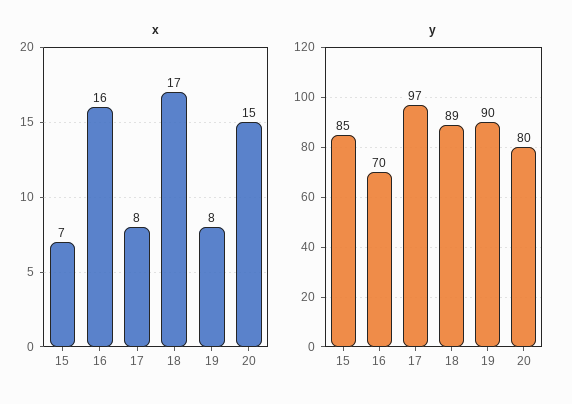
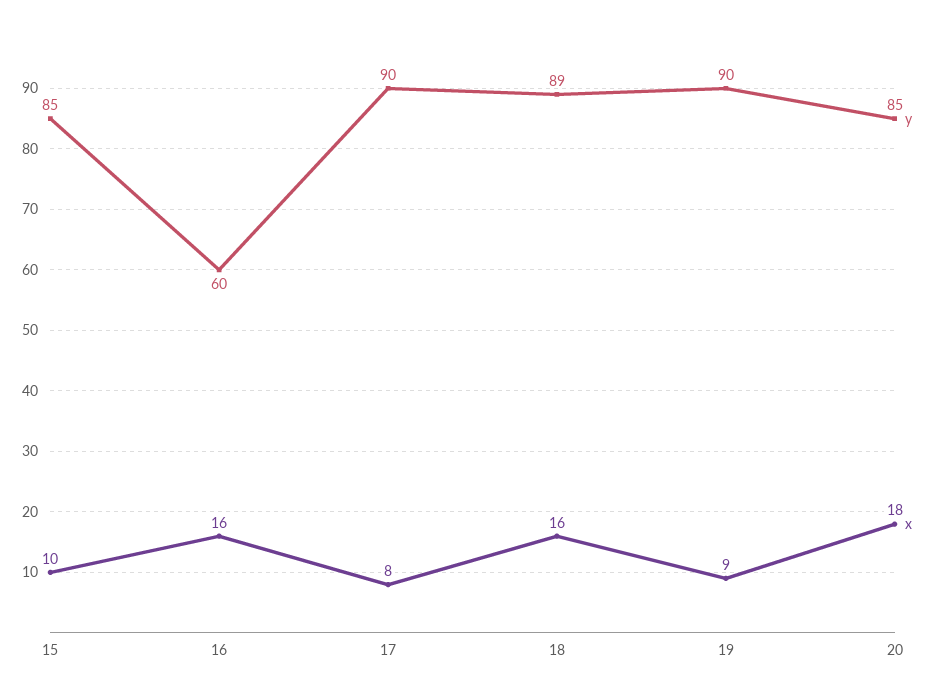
  {
    "x": {
-     "15": 7,
+     "15": 10,
      "16": 16,
      "17": 8,
-     "18": 17,
+     "18": 16,
-     "19": 8,
+     "19": 9,
-     "20": 15
+     "20": 18
    },
    "y": {
      "15": 85,
-     "16": 70,
+     "16": 60,
-     "17": 97,
+     "17": 90,
      "18": 89,
      "19": 90,
-     "20": 80
+     "20": 85
    }
  }

